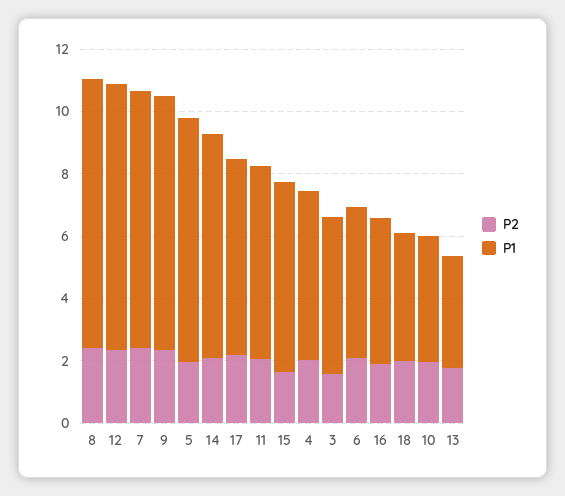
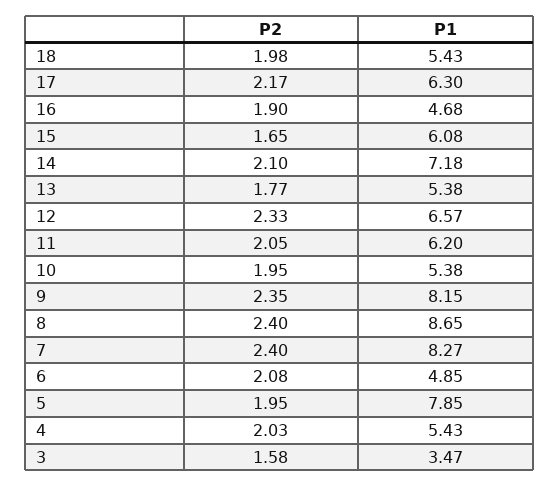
  {
    "P2": {
      "8": 2.4,
      "12": 2.33,
      "7": 2.4,
      "9": 2.35,
      "5": 1.95,
      "14": 2.1,
      "17": 2.17,
      "11": 2.05,
      "15": 1.65,
      "4": 2.03,
      "3": 1.58,
      "6": 2.08,
      "16": 1.9,
      "18": 1.98,
      "10": 1.95,
      "13": 1.77
    },
    "P1": {
      "8": 8.65,
-     "12": 8.5,
+     "12": 6.57,
      "7": 8.27,
      "9": 8.15,
      "5": 7.85,
      "14": 7.18,
      "17": 6.3,
      "11": 6.2,
      "15": 6.08,
      "4": 5.43,
-     "3": 5,
+     "3": 3.47,
      "6": 4.85,
      "16": 4.68,
-     "18": 4,
+     "18": 5.43,
-     "10": 4,
+     "10": 5.38,
-     "13": 3.5
+     "13": 5.38
    }
  }

